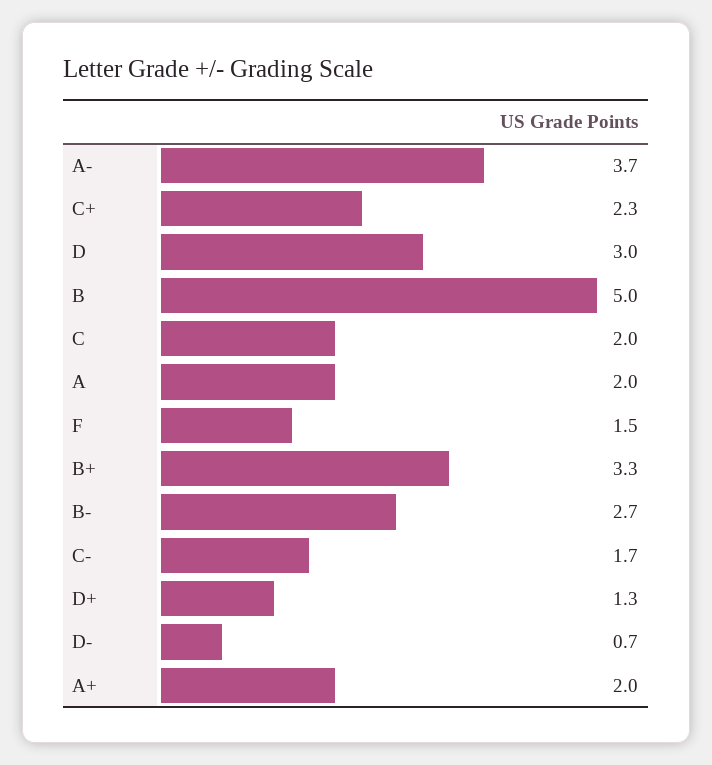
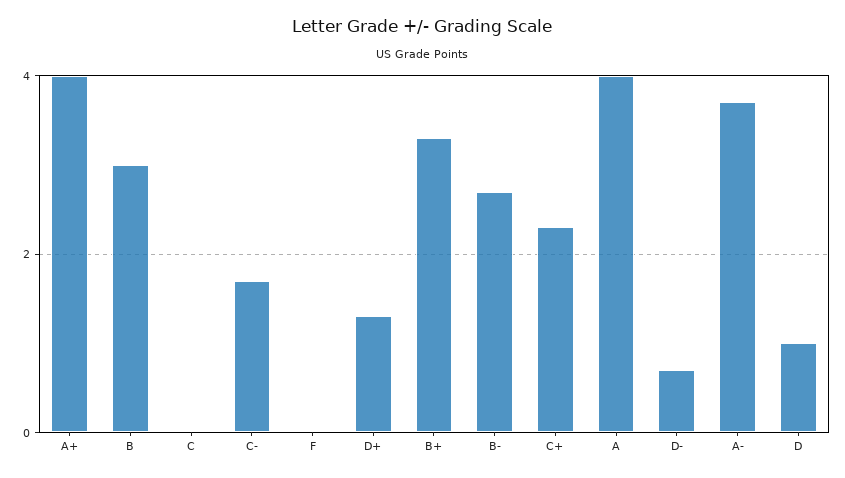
  {
    "A-": 3.7,
    "C+": 2.3,
-   "D": 3,
+   "D": 1,
-   "B": 5,
+   "B": 3,
-   "C": 2,
+   "C": 0,
-   "A": 2,
+   "A": 4,
-   "F": 1.5,
+   "F": 0,
    "B+": 3.3,
    "B-": 2.7,
    "C-": 1.7,
    "D+": 1.3,
    "D-": 0.7,
-   "A+": 2
+   "A+": 4
  }

